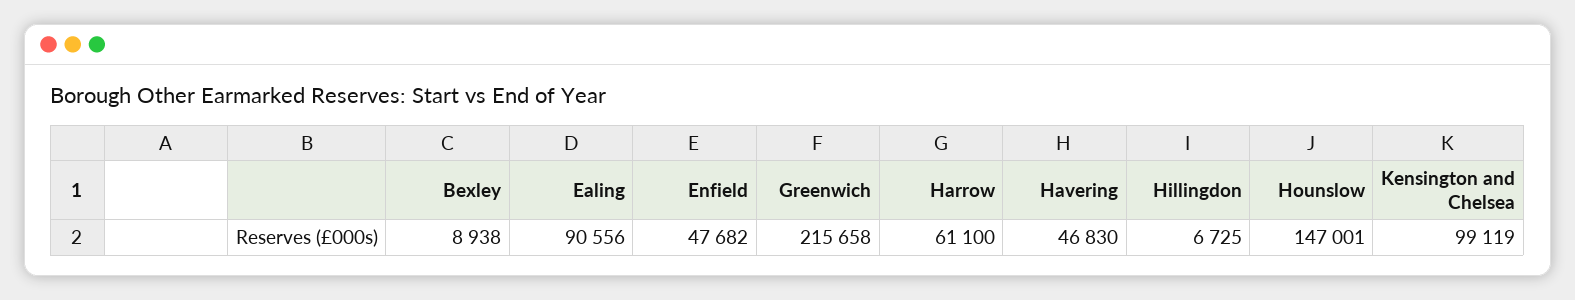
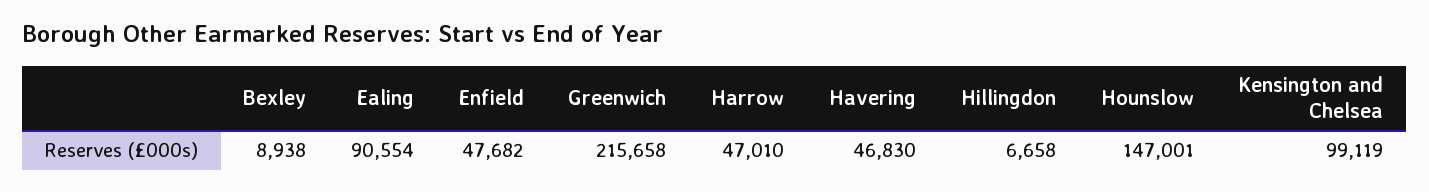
  {
    "Bexley": 8938,
-   "Ealing": 90556,
+   "Ealing": 90554,
    "Enfield": 47682,
    "Greenwich": 215658,
-   "Harrow": 61100,
+   "Harrow": 47010,
    "Havering": 46830,
-   "Hillingdon": 6725,
+   "Hillingdon": 6658,
    "Hounslow": 147001,
    "Kensington and Chelsea": 99119
  }

